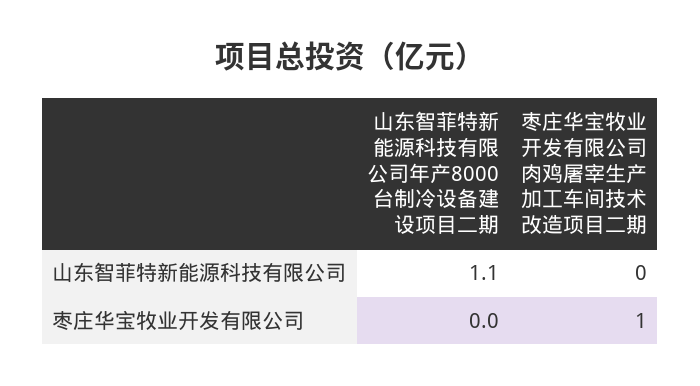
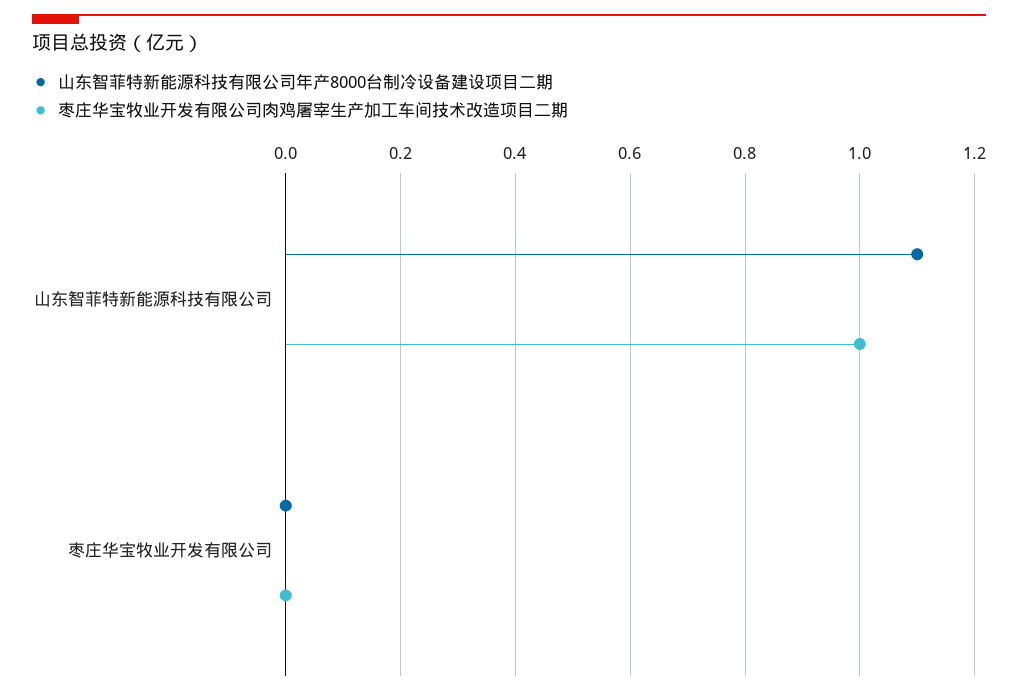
  {
    "山东智菲特新能源科技有限公司年产8000台制冷设备建设项目二期": {
      "山东智菲特新能源科技有限公司": 1.1,
      "枣庄华宝牧业开发有限公司": 0
    },
    "枣庄华宝牧业开发有限公司肉鸡屠宰生产加工车间技术改造项目二期": {
-     "山东智菲特新能源科技有限公司": 0,
+     "山东智菲特新能源科技有限公司": 1,
-     "枣庄华宝牧业开发有限公司": 1
+     "枣庄华宝牧业开发有限公司": 0
    }
  }

